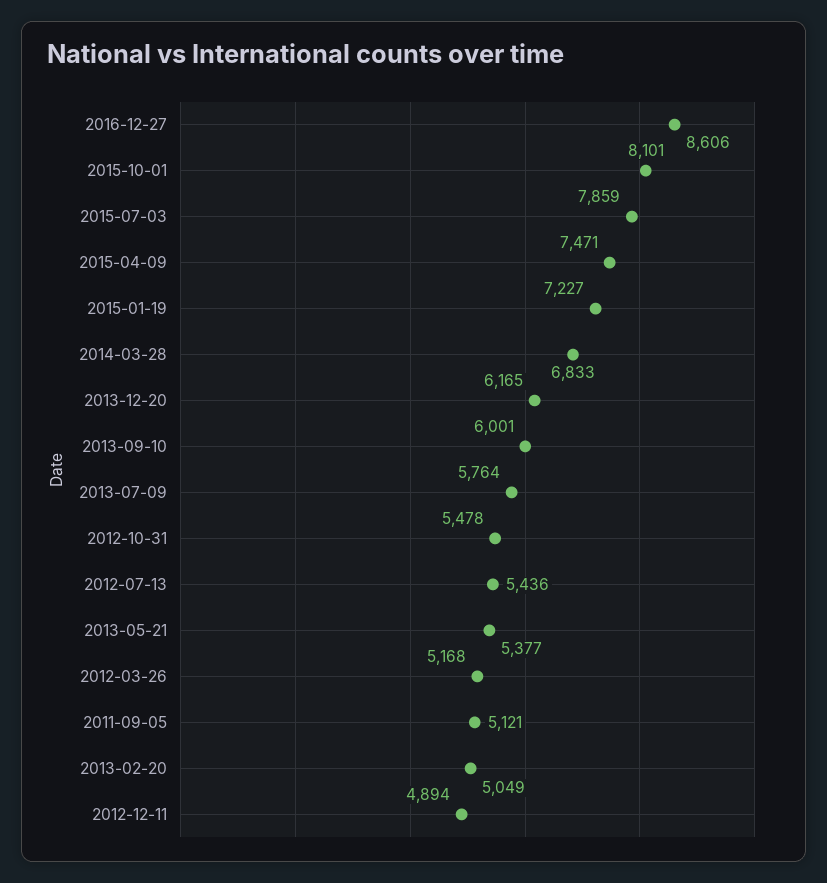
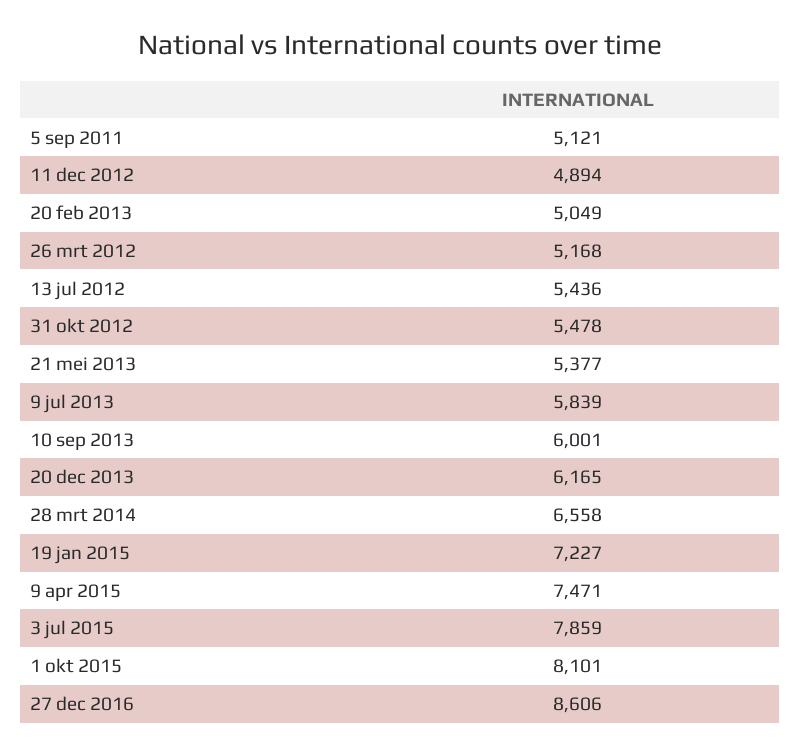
  {
    "2016-12-27": 8606,
    "2015-10-01": 8101,
    "2015-07-03": 7859,
    "2015-04-09": 7471,
    "2015-01-19": 7227,
-   "2014-03-28": 6833,
+   "2014-03-28": 6558,
    "2013-12-20": 6165,
    "2013-09-10": 6001,
-   "2013-07-09": 5764,
+   "2013-07-09": 5839,
    "2012-10-31": 5478,
    "2012-07-13": 5436,
    "2013-05-21": 5377,
    "2012-03-26": 5168,
    "2011-09-05": 5121,
    "2013-02-20": 5049,
    "2012-12-11": 4894
  }

